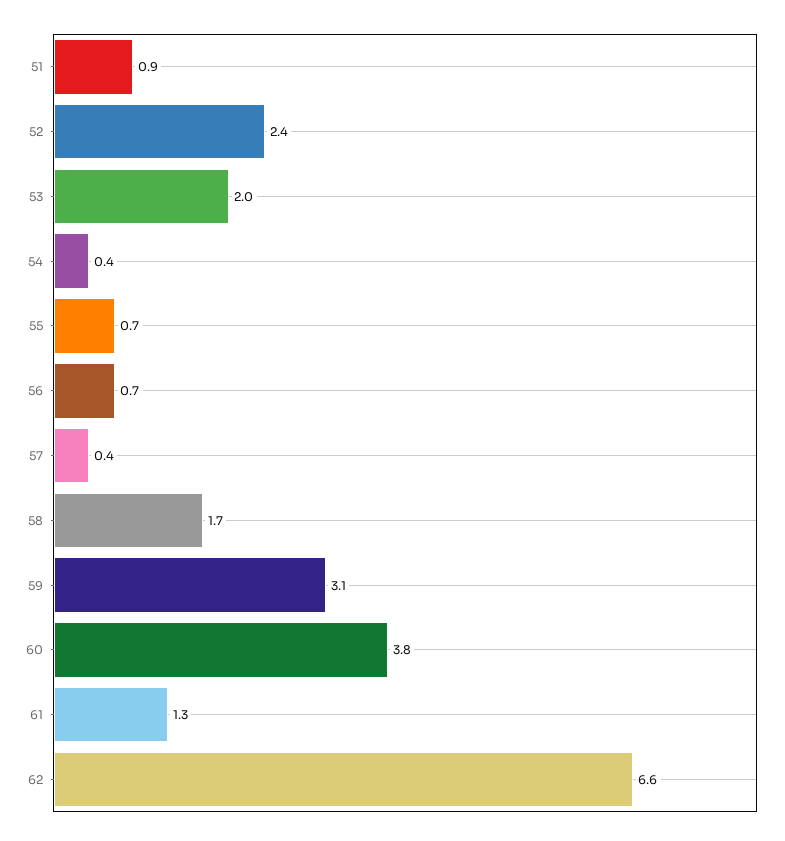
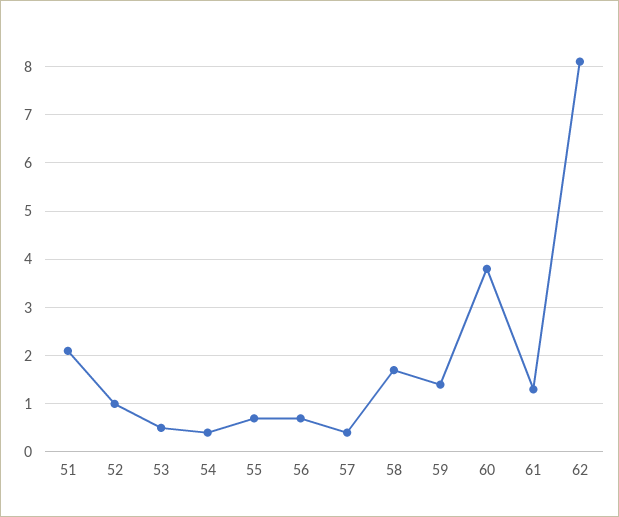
  {
-   "51": 0.9,
+   "51": 2,
-   "52": 2.4,
+   "52": 1,
-   "53": 2,
+   "53": 0.5,
    "54": 0.4,
    "55": 0.7,
    "56": 0.7,
    "57": 0.4,
    "58": 1.7,
-   "59": 3.1,
+   "59": 1.5,
    "60": 3.8,
    "61": 1.3,
-   "62": 6.6
+   "62": 8
  }

